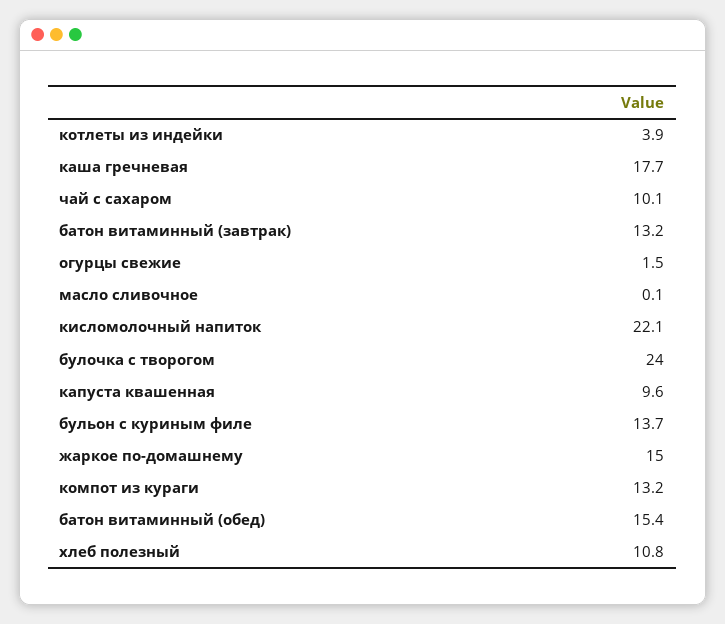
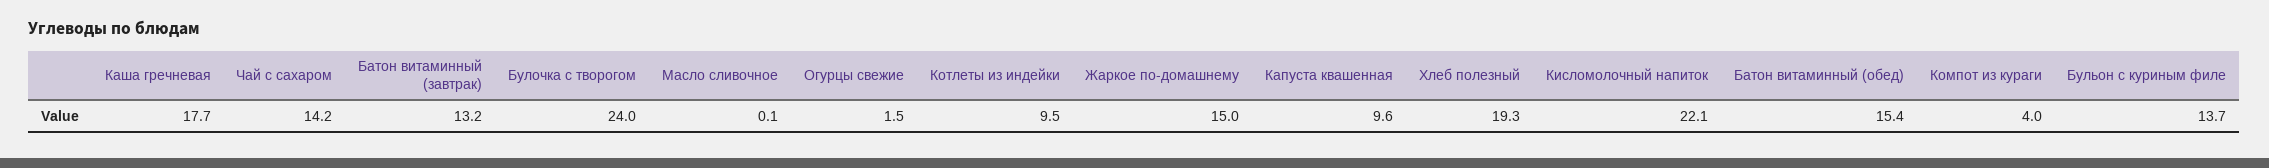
  {
-   "котлеты из индейки": 3.9,
+   "котлеты из индейки": 9.5,
    "каша гречневая": 17.7,
-   "чай с сахаром": 10.1,
+   "чай с сахаром": 14.2,
    "батон витаминный (завтрак)": 13.2,
    "огурцы свежие": 1.5,
    "масло сливочное": 0.1,
    "кисломолочный напиток": 22.1,
    "булочка с творогом": 24,
    "капуста квашенная": 9.6,
    "бульон с куриным филе": 13.7,
    "жаркое по-домашнему": 15,
-   "компот из кураги": 13.2,
+   "компот из кураги": 4,
    "батон витаминный (обед)": 15.4,
-   "хлеб полезный": 10.8
+   "хлеб полезный": 19.3
  }

